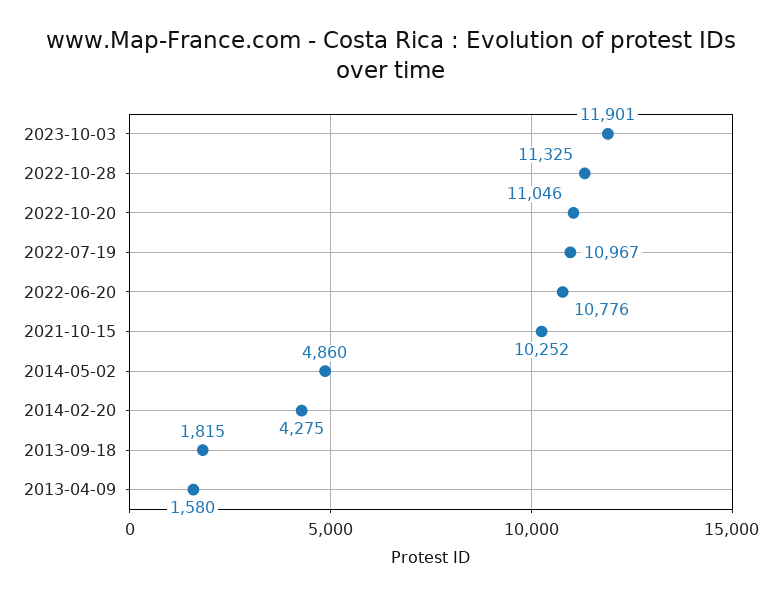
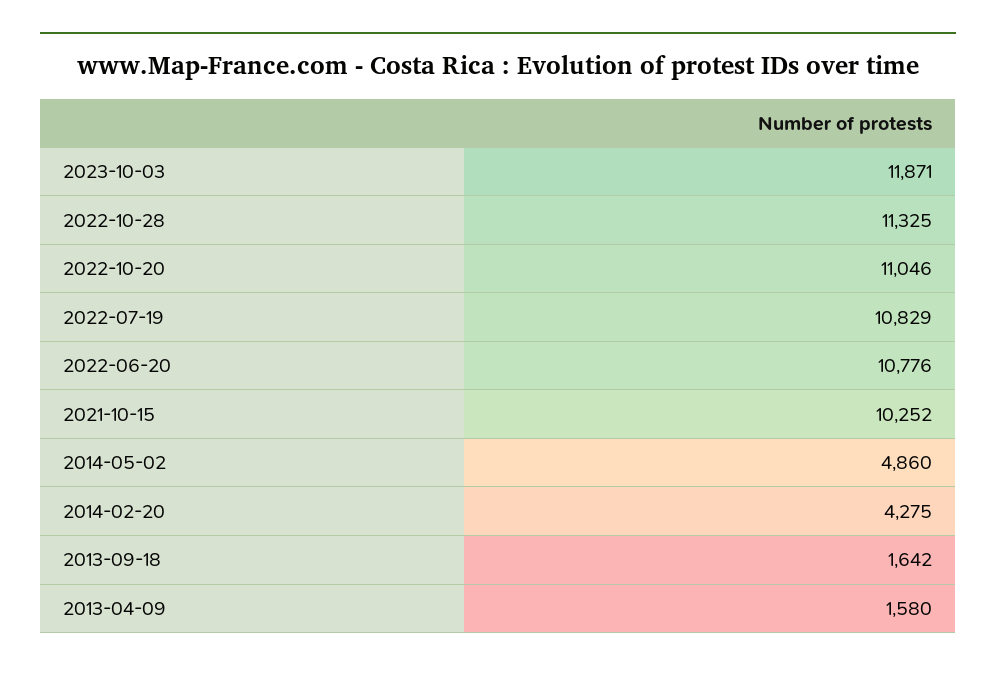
  {
-   "2023-10-03": 11901,
+   "2023-10-03": 11871,
    "2022-10-28": 11325,
    "2022-10-20": 11046,
-   "2022-07-19": 10967,
+   "2022-07-19": 10829,
    "2022-06-20": 10776,
    "2021-10-15": 10252,
    "2014-05-02": 4860,
    "2014-02-20": 4275,
-   "2013-09-18": 1815,
+   "2013-09-18": 1642,
    "2013-04-09": 1580
  }

